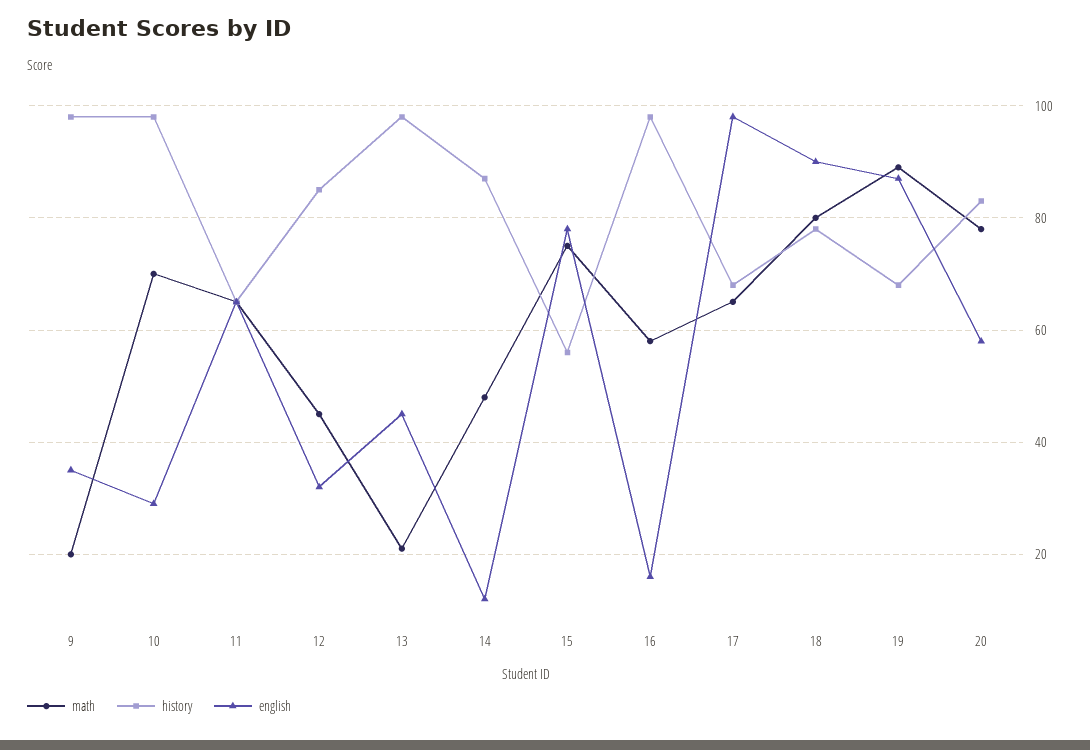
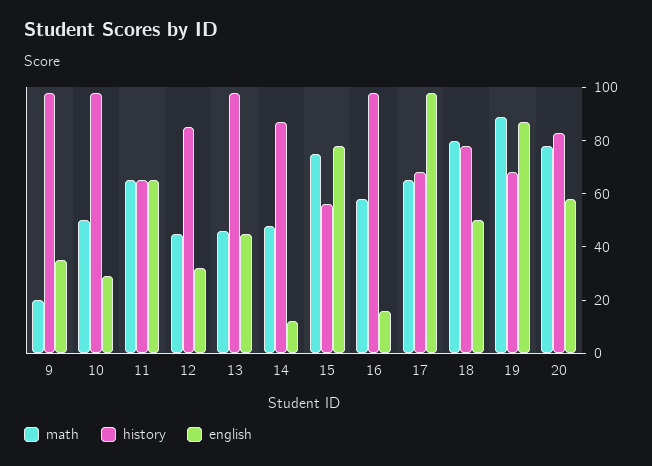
  {
    "math": {
      "9": 20,
-     "10": 70,
+     "10": 50,
      "11": 65,
      "12": 45,
-     "13": 20,
+     "13": 45,
      "14": 50,
      "15": 75,
      "16": 60,
      "17": 65,
      "18": 80,
      "19": 90,
      "20": 80
    },
    "history": {
      "9": 100,
      "10": 100,
      "11": 65,
      "12": 85,
      "13": 100,
      "14": 85,
      "15": 55,
      "16": 100,
      "17": 70,
      "18": 80,
      "19": 70,
      "20": 85
    },
    "english": {
      "9": 35,
      "10": 30,
      "11": 65,
      "12": 30,
      "13": 45,
      "14": 10,
      "15": 80,
      "16": 15,
      "17": 100,
-     "18": 90,
+     "18": 50,
      "19": 85,
      "20": 60
    }
  }

